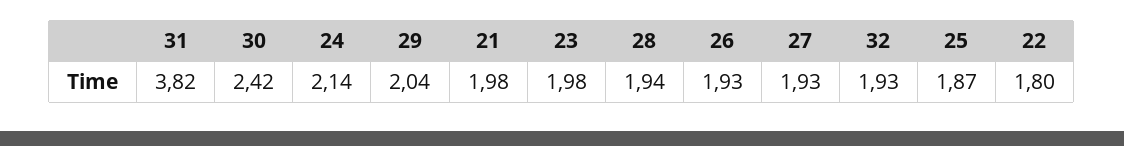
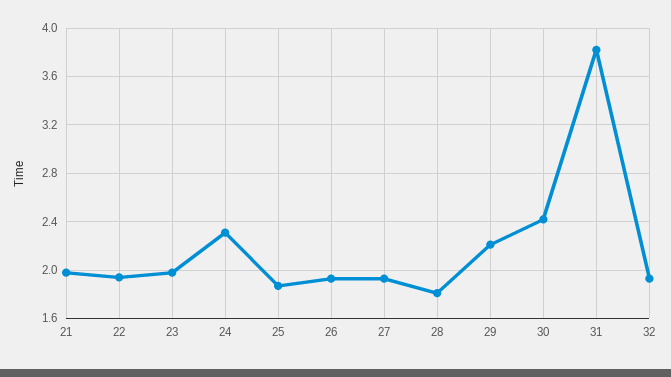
  {
    "31": 3.82,
    "30": 2.42,
-   "24": 2.14,
+   "24": 2.3,
-   "29": 2.04,
+   "29": 2.2,
    "21": 1.98,
    "23": 1.98,
-   "28": 1.94,
+   "28": 1.8,
    "26": 1.93,
    "27": 1.93,
    "32": 1.93,
    "25": 1.87,
-   "22": 1.8
+   "22": 1.95
  }

